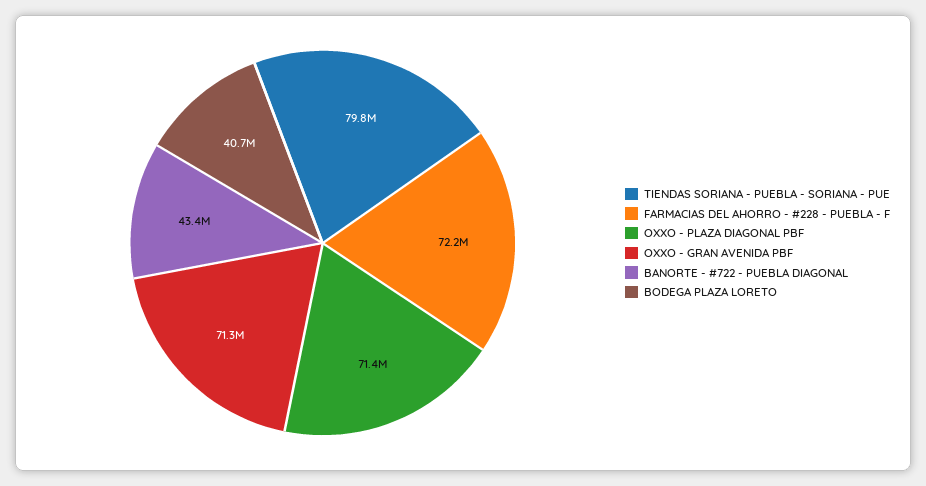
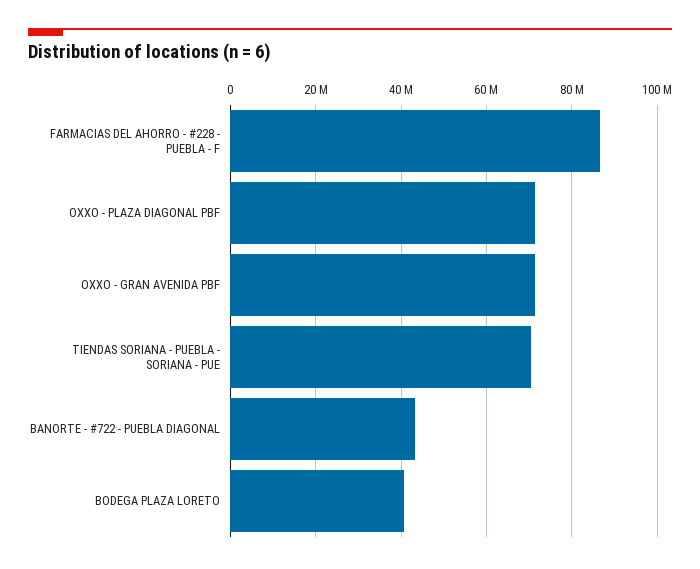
  {
-   "TIENDAS SORIANA - PUEBLA - SORIANA - PUE": 79800000,
+   "TIENDAS SORIANA - PUEBLA - SORIANA - PUE": 70000000,
-   "FARMACIAS DEL AHORRO - #228 - PUEBLA - F": 72200000,
+   "FARMACIAS DEL AHORRO - #228 - PUEBLA - F": 86000000,
    "OXXO - PLAZA DIAGONAL PBF": 71400000,
    "OXXO - GRAN AVENIDA PBF": 71300000,
    "BANORTE - #722 - PUEBLA DIAGONAL": 43400000,
    "BODEGA PLAZA LORETO": 40700000
  }

